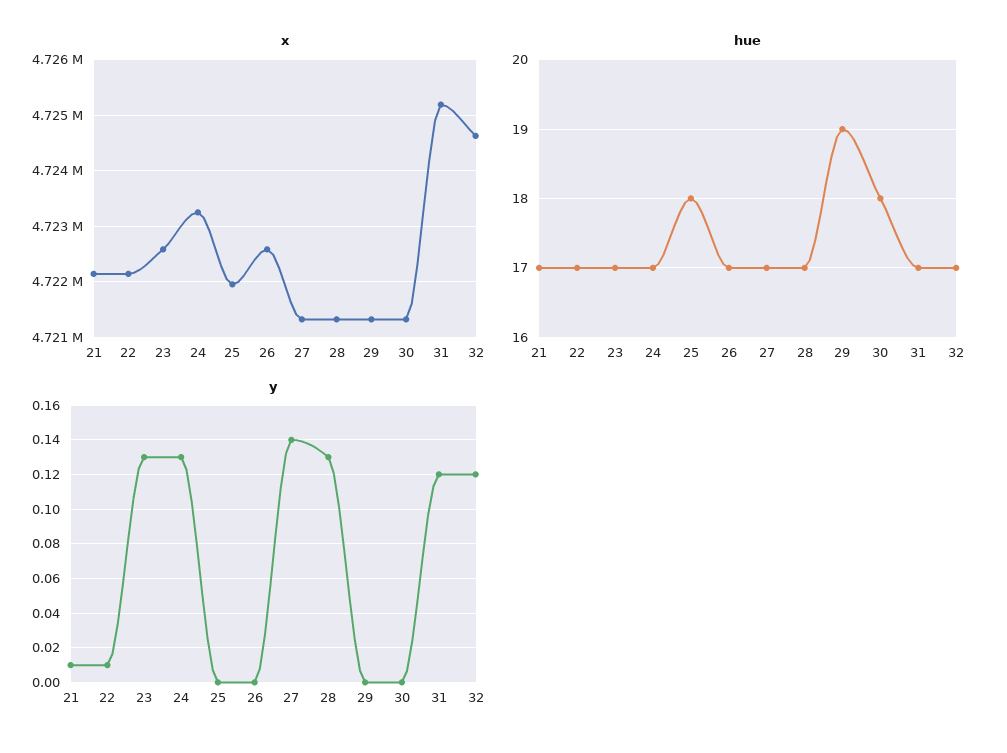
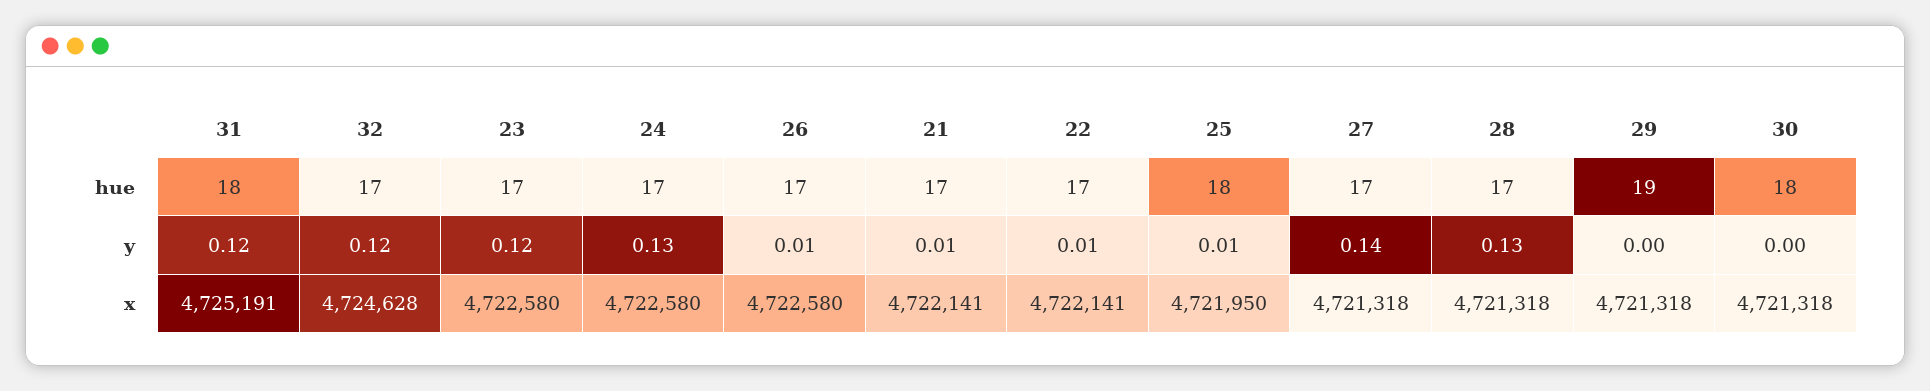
  {
    "x": {
      "21": 4722141,
      "22": 4722141,
      "23": 4722580,
-     "24": 4723200,
+     "24": 4722580,
      "25": 4721950,
      "26": 4722580,
      "27": 4721318,
      "28": 4721318,
      "29": 4721318,
      "30": 4721318,
      "31": 4725191,
      "32": 4724628
    },
    "hue": {
      "21": 17,
      "22": 17,
      "23": 17,
      "24": 17,
      "25": 18,
      "26": 17,
      "27": 17,
      "28": 17,
      "29": 19,
      "30": 18,
-     "31": 17,
+     "31": 18,
      "32": 17
    },
    "y": {
      "21": 0.01,
      "22": 0.01,
-     "23": 0.13,
+     "23": 0.12,
      "24": 0.13,
-     "25": 0,
+     "25": 0.01,
-     "26": 0,
+     "26": 0.01,
      "27": 0.14,
      "28": 0.13,
      "29": 0,
      "30": 0,
      "31": 0.12,
      "32": 0.12
    }
  }

